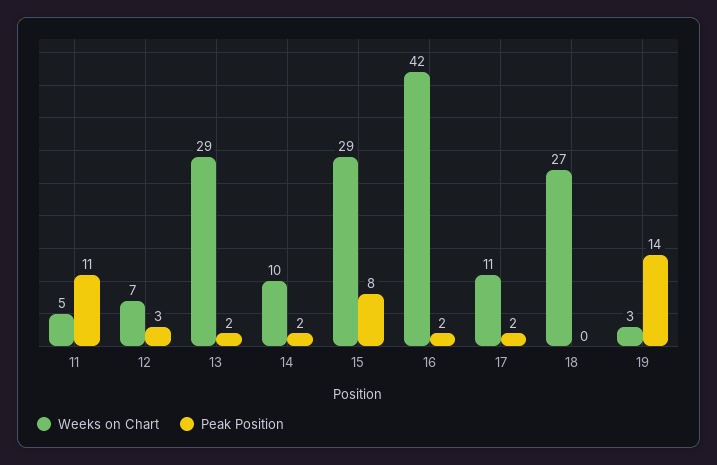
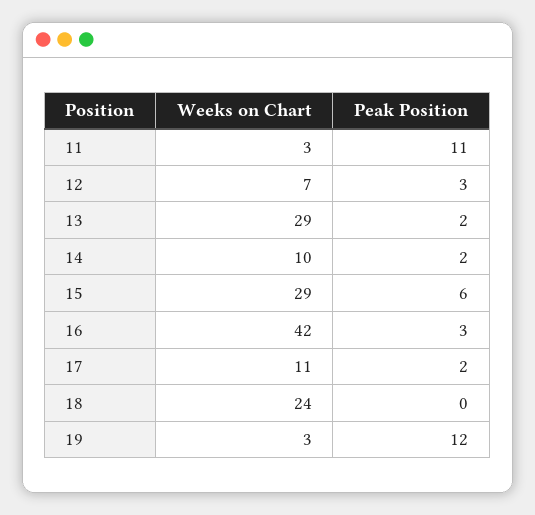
  {
    "Weeks on Chart": {
-     "11": 5,
+     "11": 3,
      "12": 7,
      "13": 29,
      "14": 10,
      "15": 29,
      "16": 42,
      "17": 11,
-     "18": 27,
+     "18": 24,
      "19": 3
    },
    "Peak Position": {
      "11": 11,
      "12": 3,
      "13": 2,
      "14": 2,
-     "15": 8,
+     "15": 6,
-     "16": 2,
+     "16": 3,
      "17": 2,
      "18": 0,
-     "19": 14
+     "19": 12
    }
  }

